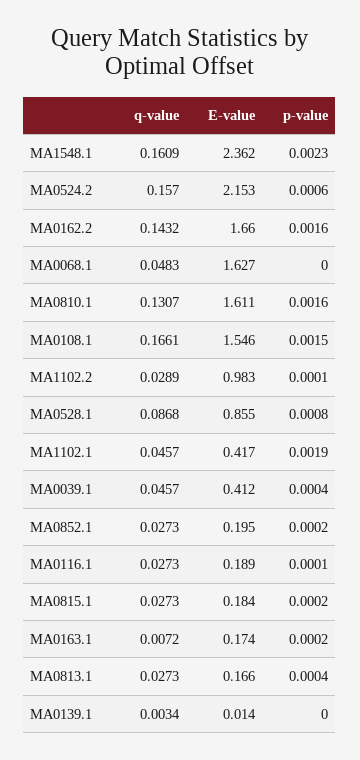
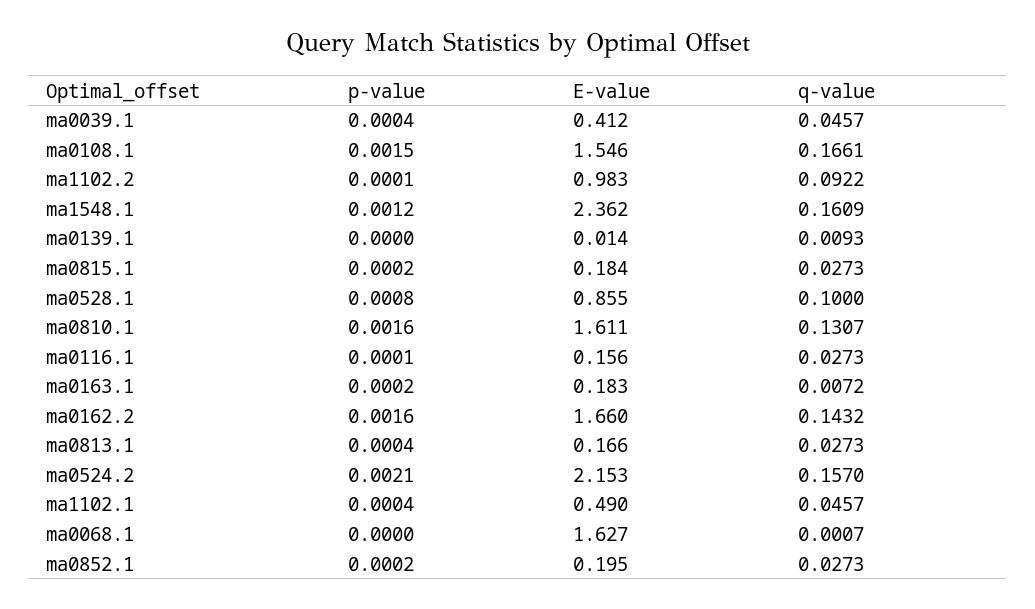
  {
    "q-value": {
      "MA1548.1": 0.1609,
      "MA0524.2": 0.157,
      "MA0162.2": 0.1432,
-     "MA0068.1": 0.0483,
+     "MA0068.1": 0.0007,
      "MA0810.1": 0.1307,
      "MA0108.1": 0.1661,
-     "MA1102.2": 0.0289,
+     "MA1102.2": 0.0922,
-     "MA0528.1": 0.0868,
+     "MA0528.1": 0.1,
      "MA1102.1": 0.0457,
      "MA0039.1": 0.0457,
      "MA0852.1": 0.0273,
      "MA0116.1": 0.0273,
      "MA0815.1": 0.0273,
      "MA0163.1": 0.0072,
      "MA0813.1": 0.0273,
-     "MA0139.1": 0.0034
+     "MA0139.1": 0.0093
    },
    "E-value": {
      "MA1548.1": 2.362,
      "MA0524.2": 2.153,
      "MA0162.2": 1.66,
      "MA0068.1": 1.627,
      "MA0810.1": 1.611,
      "MA0108.1": 1.546,
      "MA1102.2": 0.983,
      "MA0528.1": 0.855,
-     "MA1102.1": 0.417,
+     "MA1102.1": 0.49,
      "MA0039.1": 0.412,
      "MA0852.1": 0.195,
-     "MA0116.1": 0.189,
+     "MA0116.1": 0.156,
      "MA0815.1": 0.184,
-     "MA0163.1": 0.174,
+     "MA0163.1": 0.183,
      "MA0813.1": 0.166,
      "MA0139.1": 0.014
    },
    "p-value": {
-     "MA1548.1": 0.0023,
+     "MA1548.1": 0.0012,
-     "MA0524.2": 0.0006,
+     "MA0524.2": 0.0021,
      "MA0162.2": 0.0016,
      "MA0068.1": 0,
      "MA0810.1": 0.0016,
      "MA0108.1": 0.0015,
      "MA1102.2": 0.0001,
      "MA0528.1": 0.0008,
-     "MA1102.1": 0.0019,
+     "MA1102.1": 0.0004,
      "MA0039.1": 0.0004,
      "MA0852.1": 0.0002,
      "MA0116.1": 0.0001,
      "MA0815.1": 0.0002,
      "MA0163.1": 0.0002,
      "MA0813.1": 0.0004,
      "MA0139.1": 0
    }
  }

